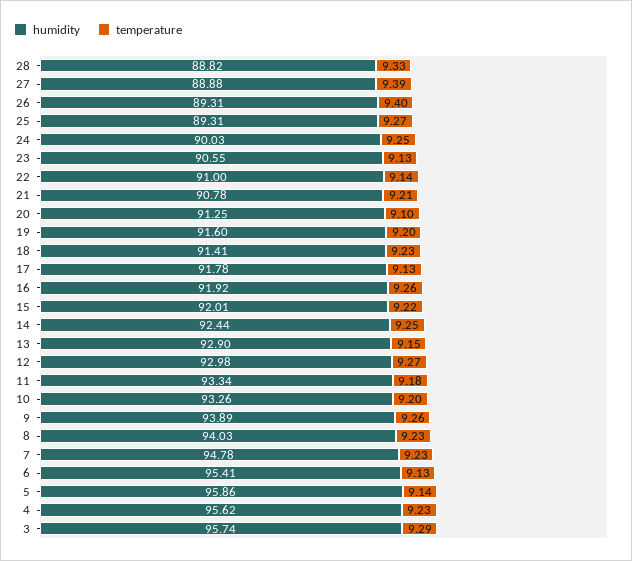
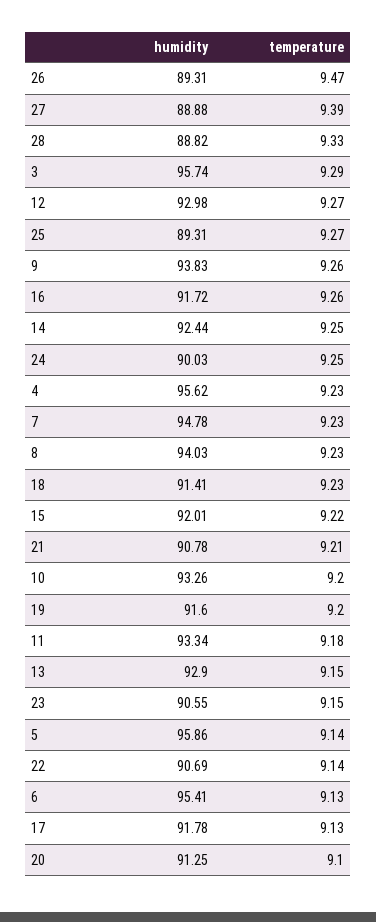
  {
    "humidity": {
      "28": 88.82,
      "27": 88.88,
      "26": 89.31,
      "25": 89.31,
      "24": 90.03,
      "23": 90.55,
-     "22": 91,
+     "22": 90.69,
      "21": 90.78,
      "20": 91.25,
      "19": 91.6,
      "18": 91.41,
      "17": 91.78,
-     "16": 91.92,
+     "16": 91.72,
      "15": 92.01,
      "14": 92.44,
      "13": 92.9,
      "12": 92.98,
      "11": 93.34,
      "10": 93.26,
-     "9": 93.89,
+     "9": 93.83,
      "8": 94.03,
      "7": 94.78,
      "6": 95.41,
      "5": 95.86,
      "4": 95.62,
      "3": 95.74
    },
    "temperature": {
      "28": 9.33,
      "27": 9.39,
-     "26": 9.4,
+     "26": 9.47,
      "25": 9.27,
      "24": 9.25,
-     "23": 9.13,
+     "23": 9.15,
      "22": 9.14,
      "21": 9.21,
      "20": 9.1,
      "19": 9.2,
      "18": 9.23,
      "17": 9.13,
      "16": 9.26,
      "15": 9.22,
      "14": 9.25,
      "13": 9.15,
      "12": 9.27,
      "11": 9.18,
      "10": 9.2,
      "9": 9.26,
      "8": 9.23,
      "7": 9.23,
      "6": 9.13,
      "5": 9.14,
      "4": 9.23,
      "3": 9.29
    }
  }

